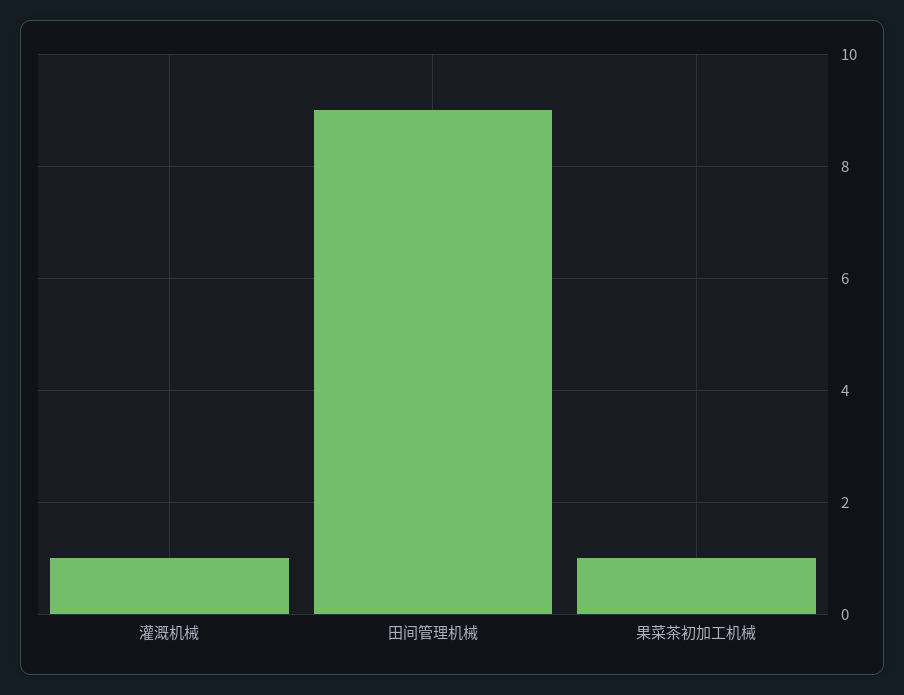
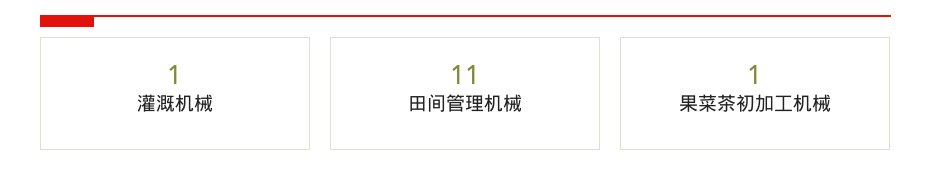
  {
    "灌溉机械": 1,
-   "田间管理机械": 9,
+   "田间管理机械": 11,
    "果菜茶初加工机械": 1
  }

